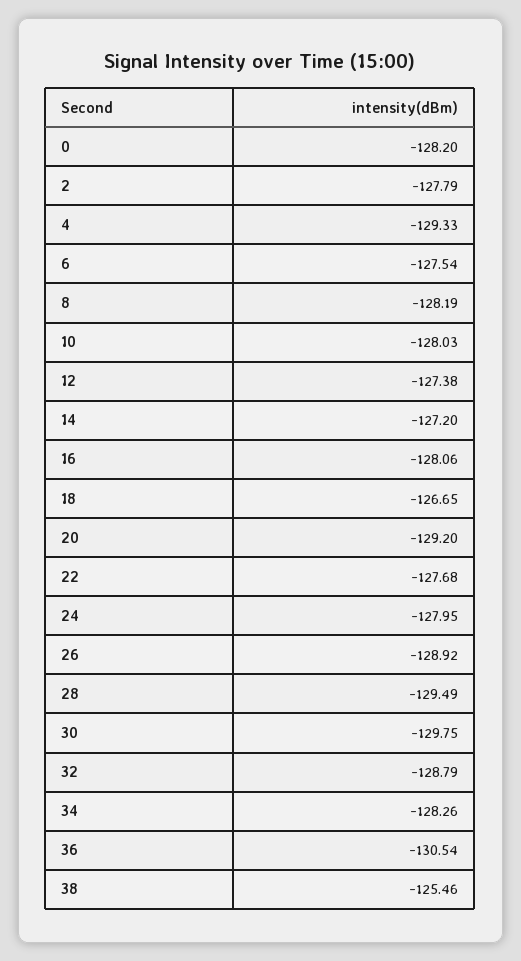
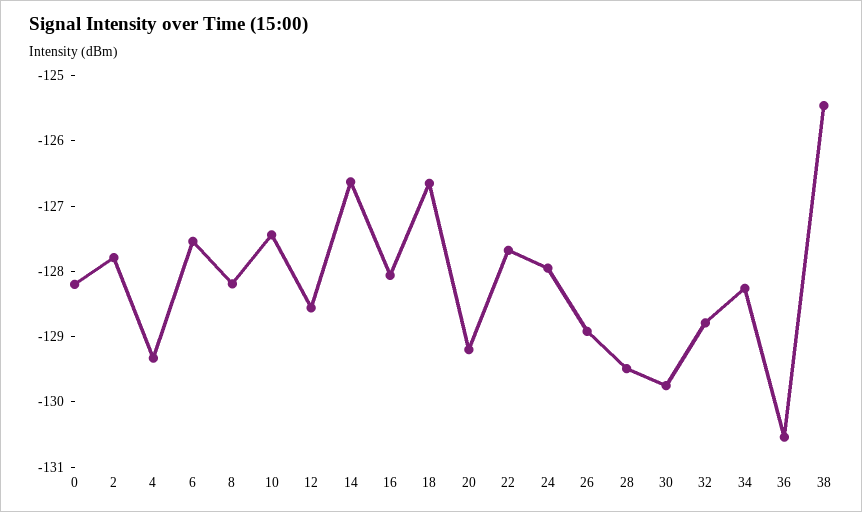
  {
    "0": -128.2,
    "2": -127.79,
    "4": -129.33,
    "6": -127.54,
    "8": -128.19,
-   "10": -128.03,
+   "10": -127.4,
-   "12": -127.38,
+   "12": -128.6,
-   "14": -127.2,
+   "14": -126.6,
    "16": -128.06,
    "18": -126.65,
    "20": -129.2,
    "22": -127.68,
    "24": -127.95,
    "26": -128.92,
    "28": -129.49,
    "30": -129.75,
    "32": -128.79,
    "34": -128.26,
    "36": -130.54,
    "38": -125.46
  }

